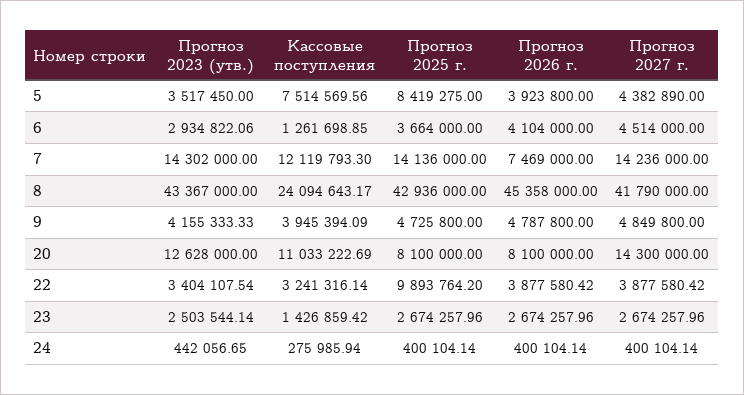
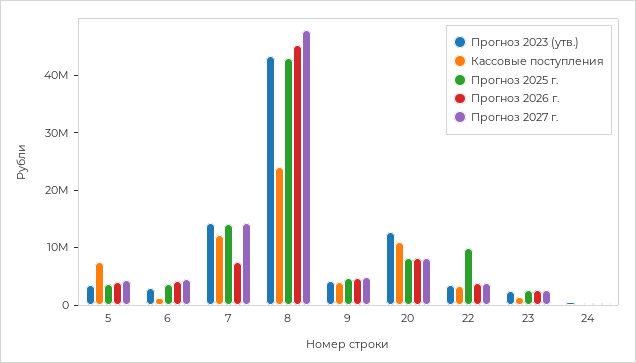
  {
    "Прогноз 2023 (утв.)": {
      "5": 3517450,
      "6": 2934822.06,
      "7": 14302000,
      "8": 43367000,
      "9": 4155333.33,
      "20": 12628000,
      "22": 3404107.54,
      "23": 2503544.14,
      "24": 442056.65
    },
    "Кассовые поступления": {
      "5": 7514569.56,
      "6": 1261698.85,
      "7": 12119793.3,
      "8": 24094643.17,
      "9": 3945394.09,
      "20": 11033222.69,
      "22": 3241316.14,
      "23": 1426859.42,
      "24": 275985.94
    },
    "Прогноз 2025 г.": {
-     "5": 8419275,
+     "5": 4000000,
      "6": 3664000,
      "7": 14136000,
      "8": 42936000,
      "9": 4725800,
      "20": 8100000,
      "22": 9893764.2,
      "23": 2674257.96,
      "24": 400104.14
    },
    "Прогноз 2026 г.": {
      "5": 3923800,
      "6": 4104000,
      "7": 7469000,
      "8": 45358000,
      "9": 4787800,
      "20": 8100000,
      "22": 3877580.42,
      "23": 2674257.96,
      "24": 400104.14
    },
    "Прогноз 2027 г.": {
      "5": 4382890,
      "6": 4514000,
      "7": 14236000,
-     "8": 41790000,
+     "8": 48000000,
      "9": 4849800,
-     "20": 14300000,
+     "20": 8000000,
      "22": 3877580.42,
      "23": 2674257.96,
      "24": 400104.14
    }
  }

